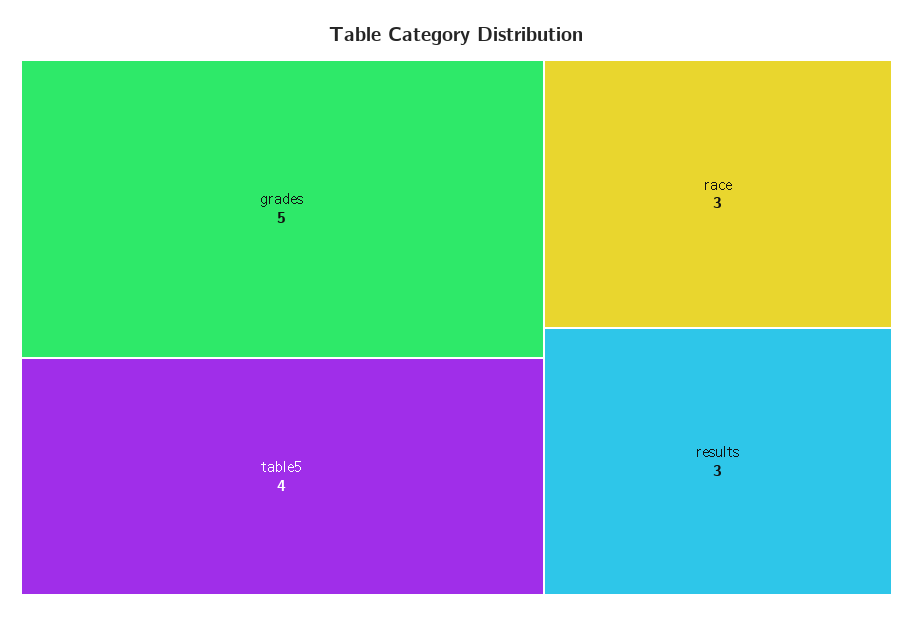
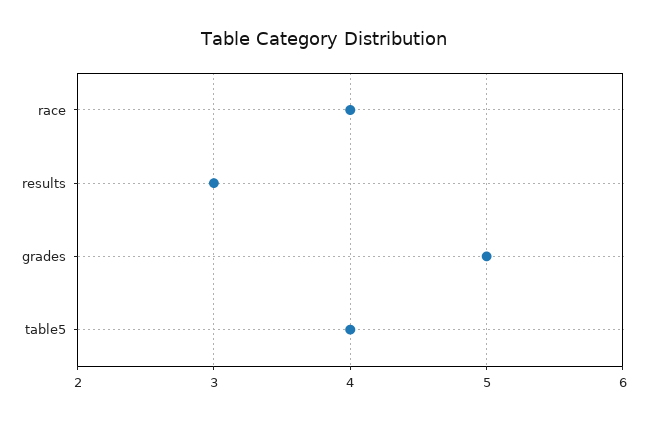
  {
    "grades": 5,
    "table5": 4,
-   "race": 3,
+   "race": 4,
    "results": 3
  }

